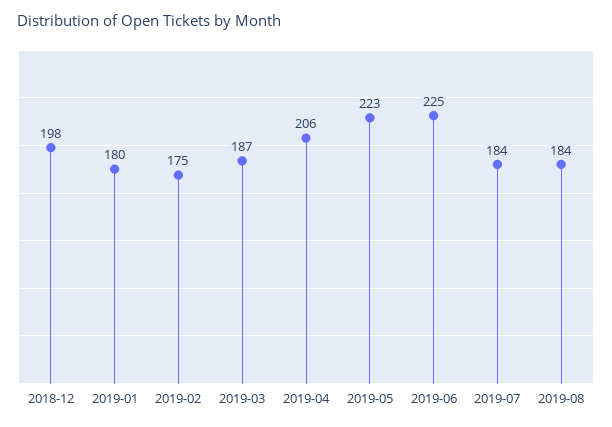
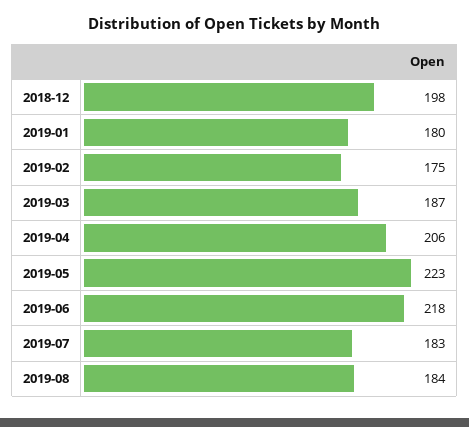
  {
    "2018-12": 198,
    "2019-01": 180,
    "2019-02": 175,
    "2019-03": 187,
    "2019-04": 206,
    "2019-05": 223,
-   "2019-06": 225,
+   "2019-06": 218,
-   "2019-07": 184,
+   "2019-07": 183,
    "2019-08": 184
  }

